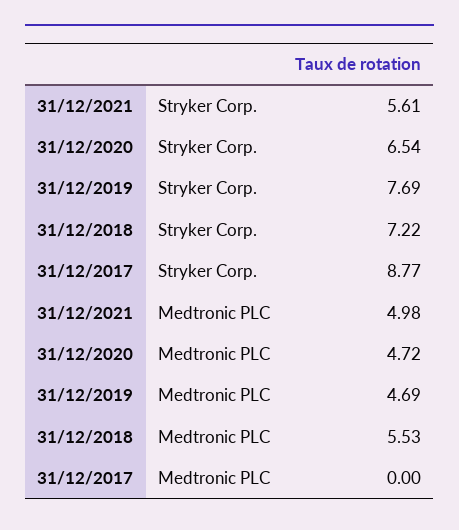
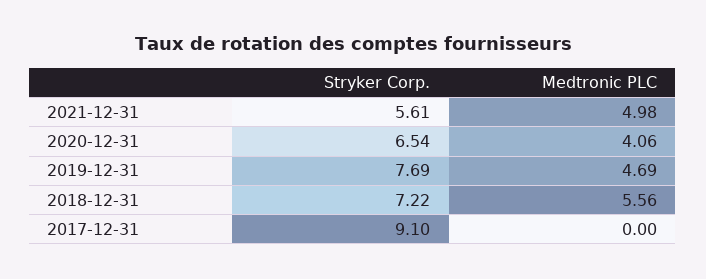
  {
    "31/12/2021": {
      "Stryker Corp.": 5.61,
      "Medtronic PLC": 4.98
    },
    "31/12/2020": {
      "Stryker Corp.": 6.54,
-     "Medtronic PLC": 4.72
+     "Medtronic PLC": 4.06
    },
    "31/12/2019": {
      "Stryker Corp.": 7.69,
      "Medtronic PLC": 4.69
    },
    "31/12/2018": {
      "Stryker Corp.": 7.22,
-     "Medtronic PLC": 5.53
+     "Medtronic PLC": 5.56
    },
    "31/12/2017": {
-     "Stryker Corp.": 8.77,
+     "Stryker Corp.": 9.1,
      "Medtronic PLC": 0
    }
  }

